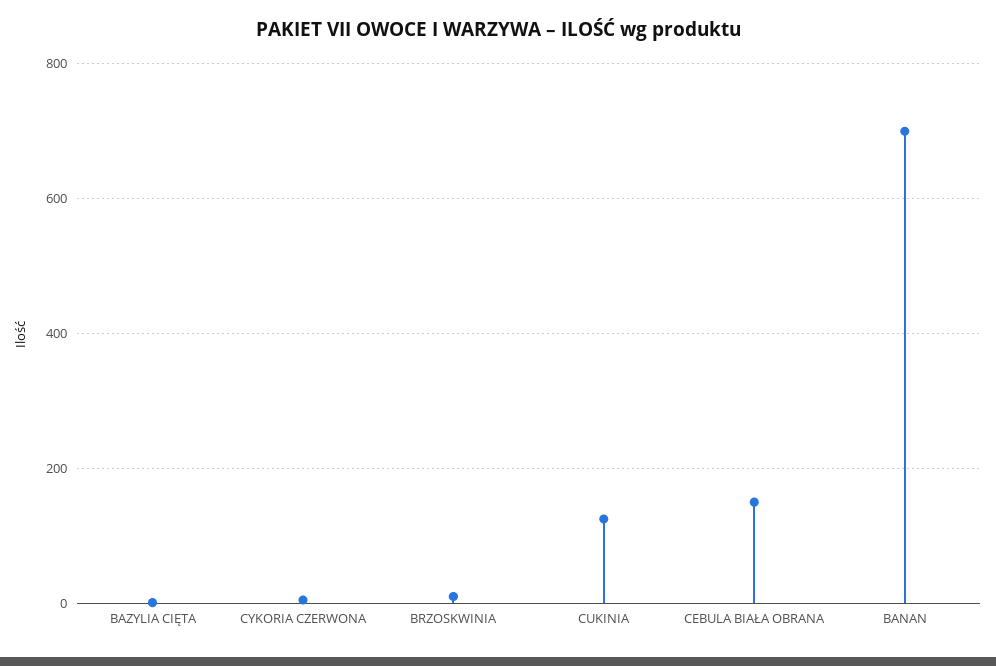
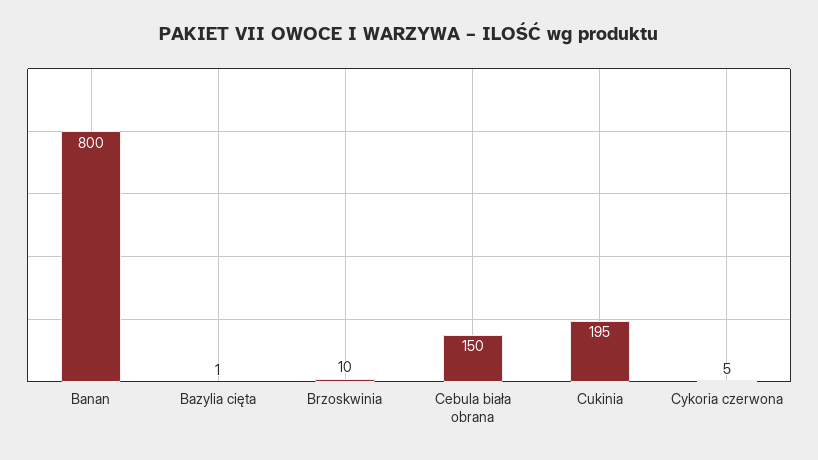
  {
    "BAZYLIA CIĘTA": 1,
    "CYKORIA CZERWONA": 5,
    "BRZOSKWINIA": 10,
-   "CUKINIA": 120,
+   "CUKINIA": 195,
    "CEBULA BIAŁA OBRANA": 150,
-   "BANAN": 700
+   "BANAN": 800
  }

